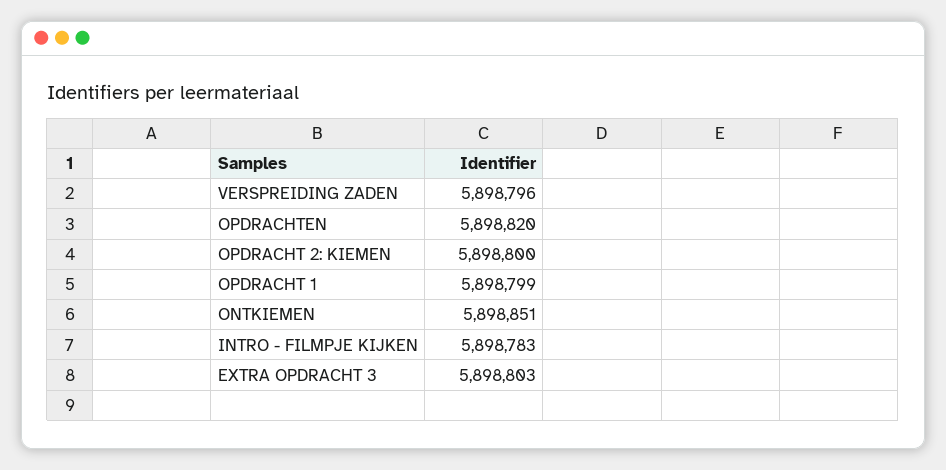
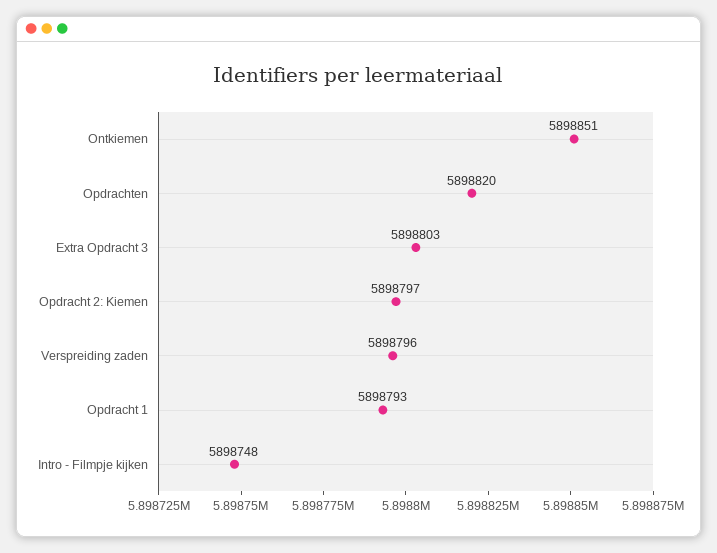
  {
    "VERSPREIDING ZADEN": 5898796,
    "OPDRACHTEN": 5898820,
-   "OPDRACHT 2: KIEMEN": 5898800,
+   "OPDRACHT 2: KIEMEN": 5898797,
-   "OPDRACHT 1": 5898799,
+   "OPDRACHT 1": 5898793,
    "ONTKIEMEN": 5898851,
-   "INTRO - FILMPJE KIJKEN": 5898783,
+   "INTRO - FILMPJE KIJKEN": 5898748,
    "EXTRA OPDRACHT 3": 5898803
  }

